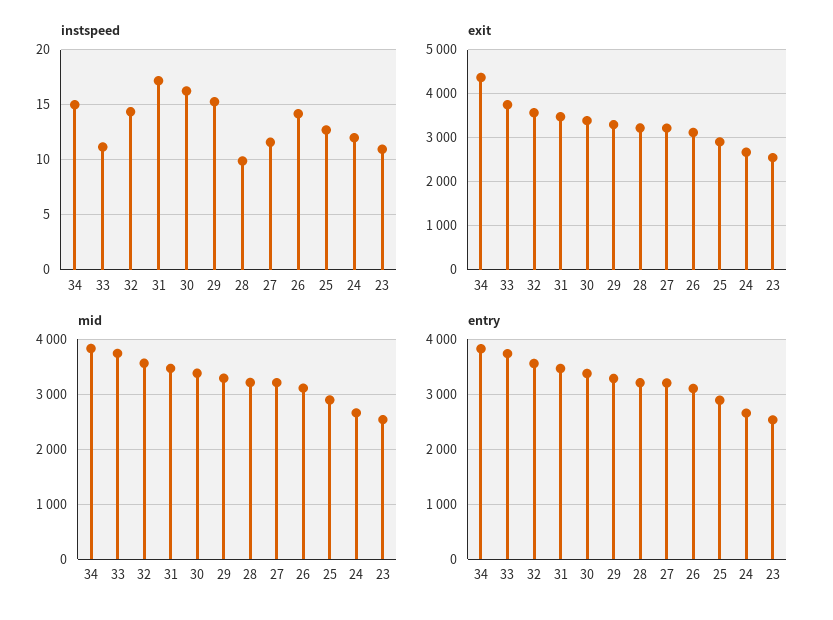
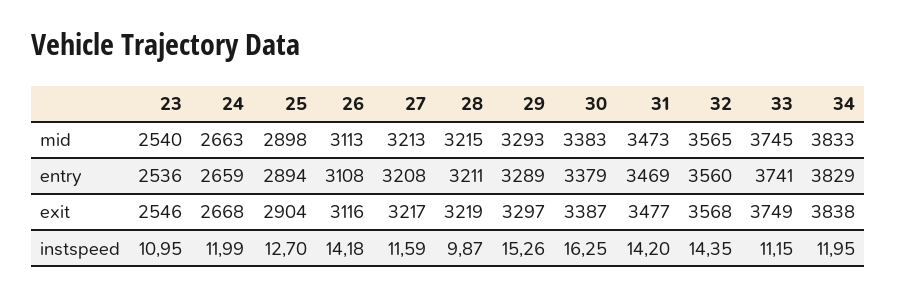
  {
    "instspeed": {
-     "34": 15,
+     "34": 11.95,
      "33": 11.15,
      "32": 14.35,
-     "31": 17,
+     "31": 14.2,
      "30": 16.25,
      "29": 15.26,
      "28": 9.87,
      "27": 11.59,
      "26": 14.18,
      "25": 12.7,
      "24": 11.99,
      "23": 10.95
    },
    "exit": {
-     "34": 4400,
+     "34": 3838,
      "33": 3749,
      "32": 3568,
      "31": 3477,
      "30": 3387,
      "29": 3297,
      "28": 3219,
      "27": 3217,
      "26": 3116,
      "25": 2904,
      "24": 2668,
      "23": 2546
    },
    "mid": {
      "34": 3833,
      "33": 3745,
      "32": 3565,
      "31": 3473,
      "30": 3383,
      "29": 3293,
      "28": 3215,
      "27": 3213,
      "26": 3113,
      "25": 2898,
      "24": 2663,
      "23": 2540
    },
    "entry": {
      "34": 3829,
      "33": 3741,
      "32": 3560,
      "31": 3469,
      "30": 3379,
      "29": 3289,
      "28": 3211,
      "27": 3208,
      "26": 3108,
      "25": 2894,
      "24": 2659,
      "23": 2536
    }
  }

